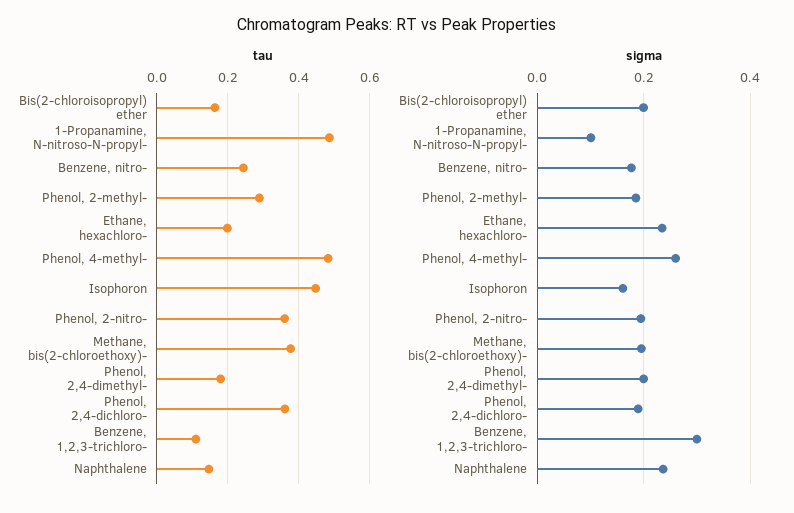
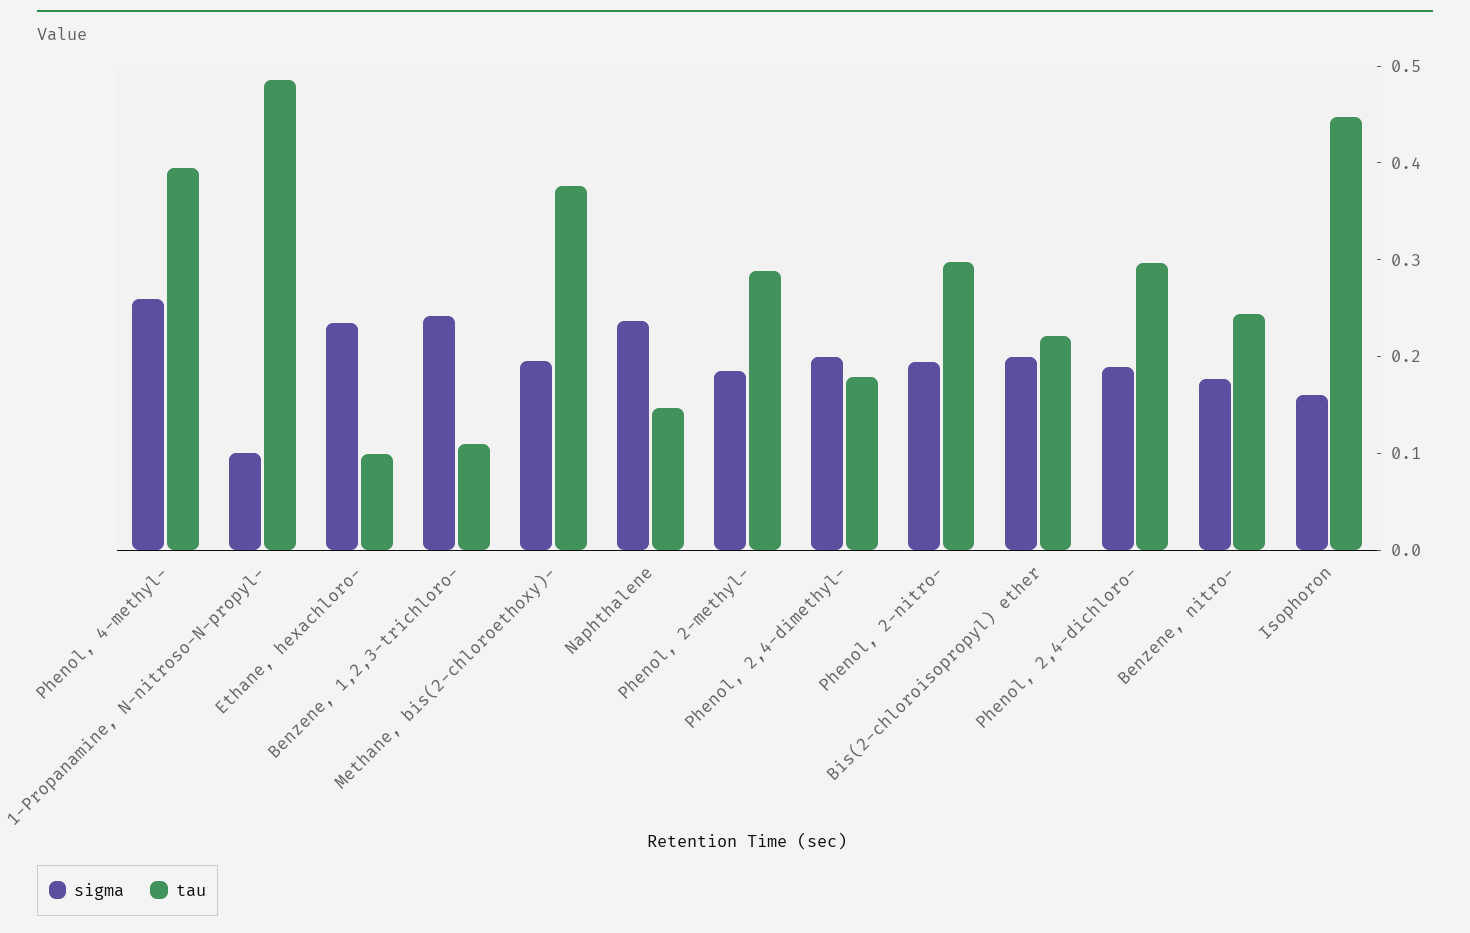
  {
    "tau": {
-     "Bis(2-chloroisopropyl) ether": 0.16,
+     "Bis(2-chloroisopropyl) ether": 0.22,
      "1-Propanamine, N-nitroso-N-propyl-": 0.48,
      "Benzene, nitro-": 0.24,
      "Phenol, 2-methyl-": 0.28,
-     "Ethane, hexachloro-": 0.2,
+     "Ethane, hexachloro-": 0.1,
-     "Phenol, 4-methyl-": 0.48,
+     "Phenol, 4-methyl-": 0.4,
      "Isophoron": 0.44,
-     "Phenol, 2-nitro-": 0.36,
+     "Phenol, 2-nitro-": 0.3,
      "Methane, bis(2-chloroethoxy)-": 0.38,
      "Phenol, 2,4-dimethyl-": 0.18,
-     "Phenol, 2,4-dichloro-": 0.36,
+     "Phenol, 2,4-dichloro-": 0.3,
      "Benzene, 1,2,3-trichloro-": 0.1,
      "Naphthalene": 0.14
    },
    "sigma": {
      "Bis(2-chloroisopropyl) ether": 0.2,
      "1-Propanamine, N-nitroso-N-propyl-": 0.1,
      "Benzene, nitro-": 0.18,
      "Phenol, 2-methyl-": 0.18,
      "Ethane, hexachloro-": 0.24,
      "Phenol, 4-methyl-": 0.26,
      "Isophoron": 0.16,
      "Phenol, 2-nitro-": 0.2,
      "Methane, bis(2-chloroethoxy)-": 0.2,
      "Phenol, 2,4-dimethyl-": 0.2,
      "Phenol, 2,4-dichloro-": 0.18,
-     "Benzene, 1,2,3-trichloro-": 0.3,
+     "Benzene, 1,2,3-trichloro-": 0.24,
      "Naphthalene": 0.24
    }
  }

